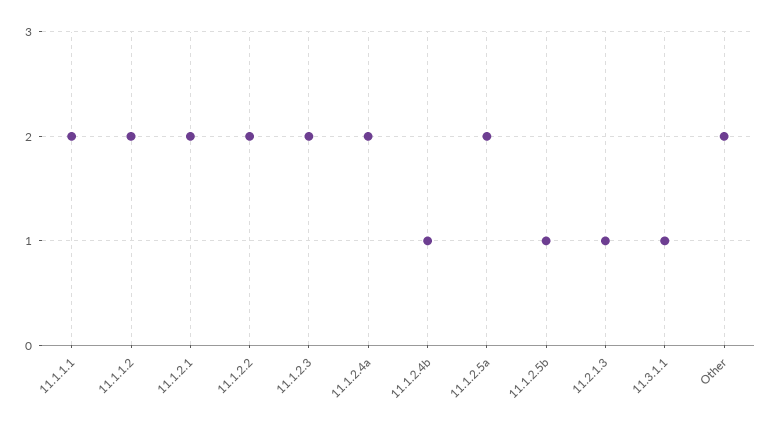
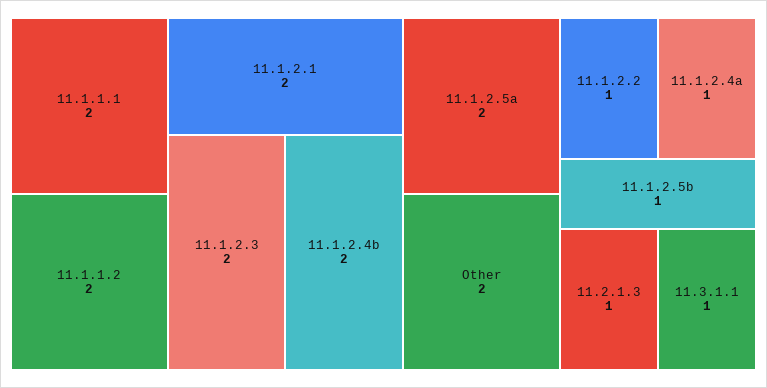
  {
    "11.1.1.1": 2,
    "11.1.1.2": 2,
    "11.1.2.1": 2,
-   "11.1.2.2": 2,
+   "11.1.2.2": 1,
    "11.1.2.3": 2,
-   "11.1.2.4a": 2,
+   "11.1.2.4a": 1,
-   "11.1.2.4b": 1,
+   "11.1.2.4b": 2,
    "11.1.2.5a": 2,
    "11.1.2.5b": 1,
    "11.2.1.3": 1,
    "11.3.1.1": 1,
    "Other": 2
  }

